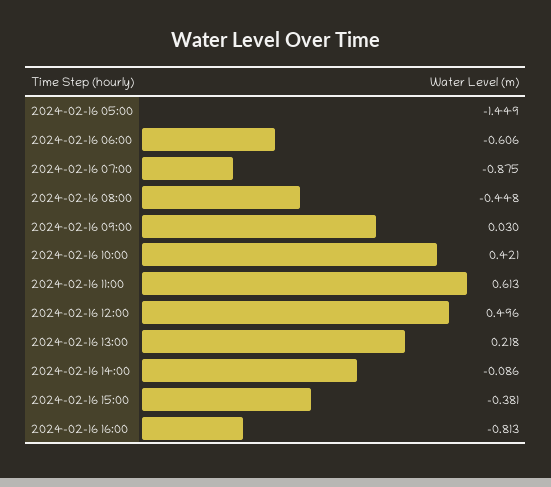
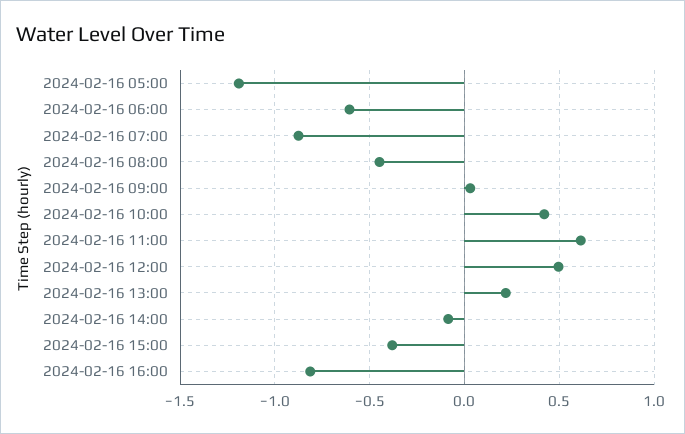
  {
-   "2024-02-16 05:00": -1.449,
+   "2024-02-16 05:00": -1.2,
    "2024-02-16 06:00": -0.606,
    "2024-02-16 07:00": -0.875,
    "2024-02-16 08:00": -0.448,
    "2024-02-16 09:00": 0.03,
    "2024-02-16 10:00": 0.421,
    "2024-02-16 11:00": 0.613,
    "2024-02-16 12:00": 0.496,
    "2024-02-16 13:00": 0.218,
    "2024-02-16 14:00": -0.086,
    "2024-02-16 15:00": -0.381,
    "2024-02-16 16:00": -0.813
  }

